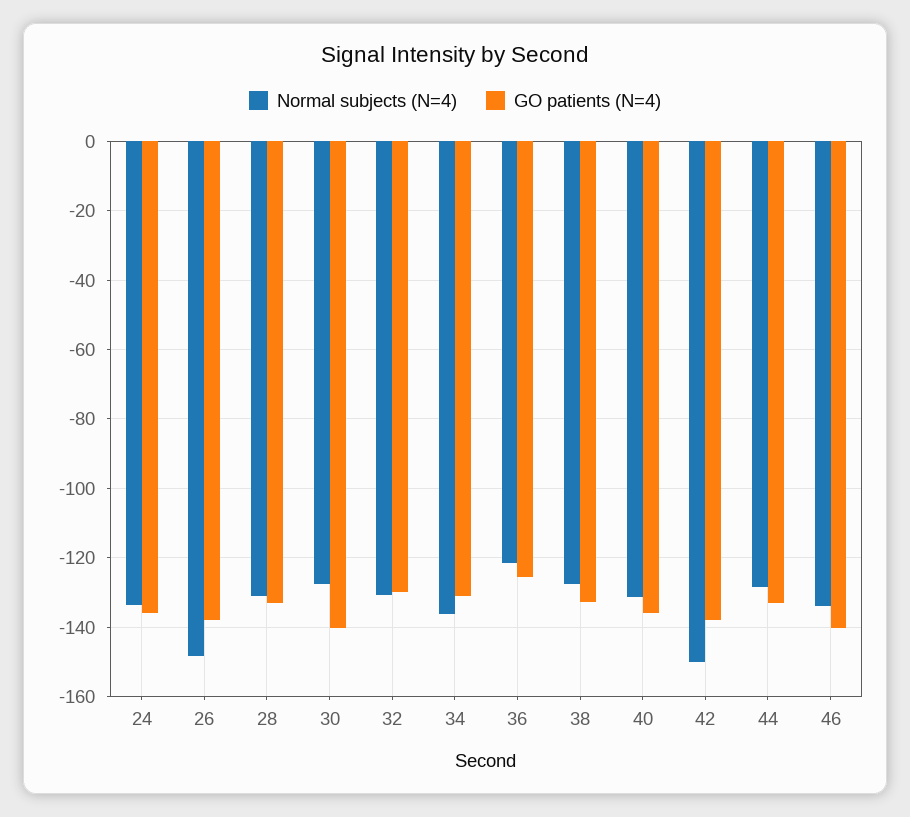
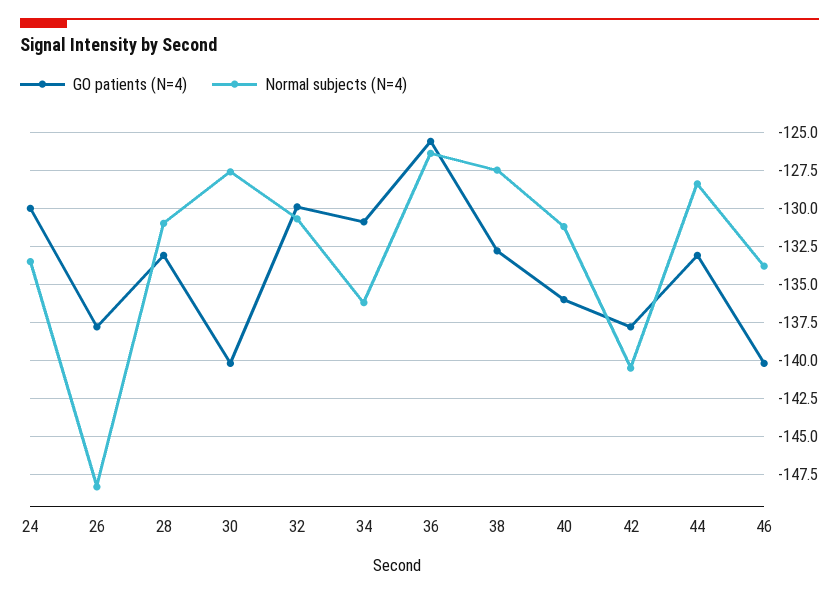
  {
    "Normal subjects (N=4)": {
      "24": -133.5,
      "26": -148.5,
      "28": -131,
      "30": -127.5,
      "32": -130.5,
      "34": -136,
-     "36": -122,
+     "36": -126.5,
      "38": -127.5,
      "40": -131,
-     "42": -150,
+     "42": -140.5,
      "44": -128.5,
      "46": -134
    },
    "GO patients (N=4)": {
-     "24": -136,
+     "24": -130,
      "26": -138,
      "28": -133,
      "30": -140,
      "32": -130,
      "34": -131,
      "36": -125.5,
      "38": -133,
      "40": -136,
      "42": -138,
      "44": -133,
      "46": -140
    }
  }

